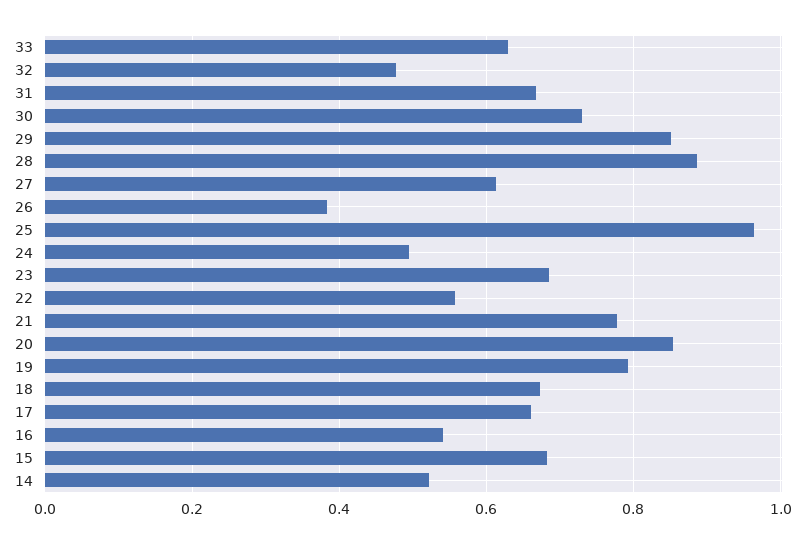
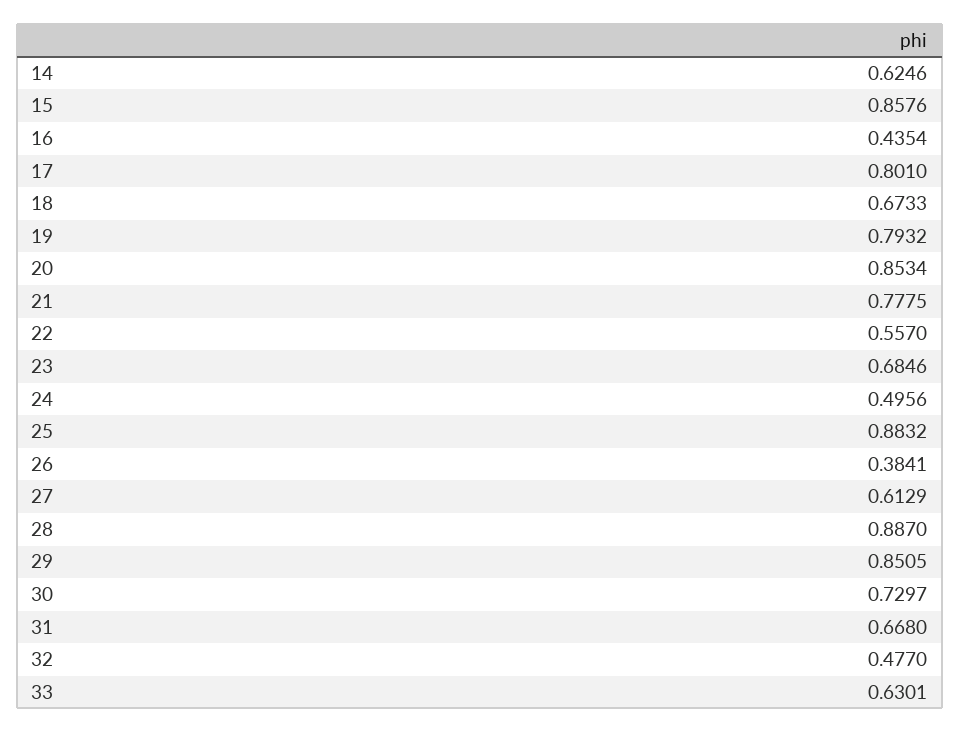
  {
    "33": 0.6301,
    "32": 0.477,
    "31": 0.668,
    "30": 0.7297,
    "29": 0.8505,
    "28": 0.887,
    "27": 0.6129,
    "26": 0.3841,
-   "25": 0.96,
+   "25": 0.8832,
    "24": 0.4956,
    "23": 0.6846,
    "22": 0.557,
    "21": 0.7775,
    "20": 0.8534,
    "19": 0.7932,
    "18": 0.6733,
-   "17": 0.66,
+   "17": 0.801,
-   "16": 0.54,
+   "16": 0.4354,
-   "15": 0.68,
+   "15": 0.8576,
-   "14": 0.52
+   "14": 0.6246
  }

